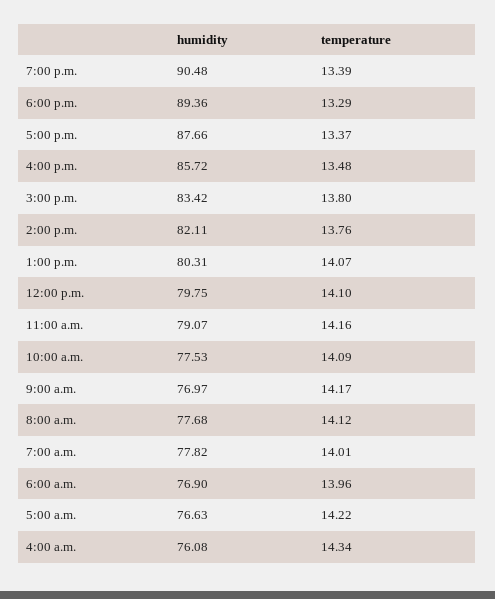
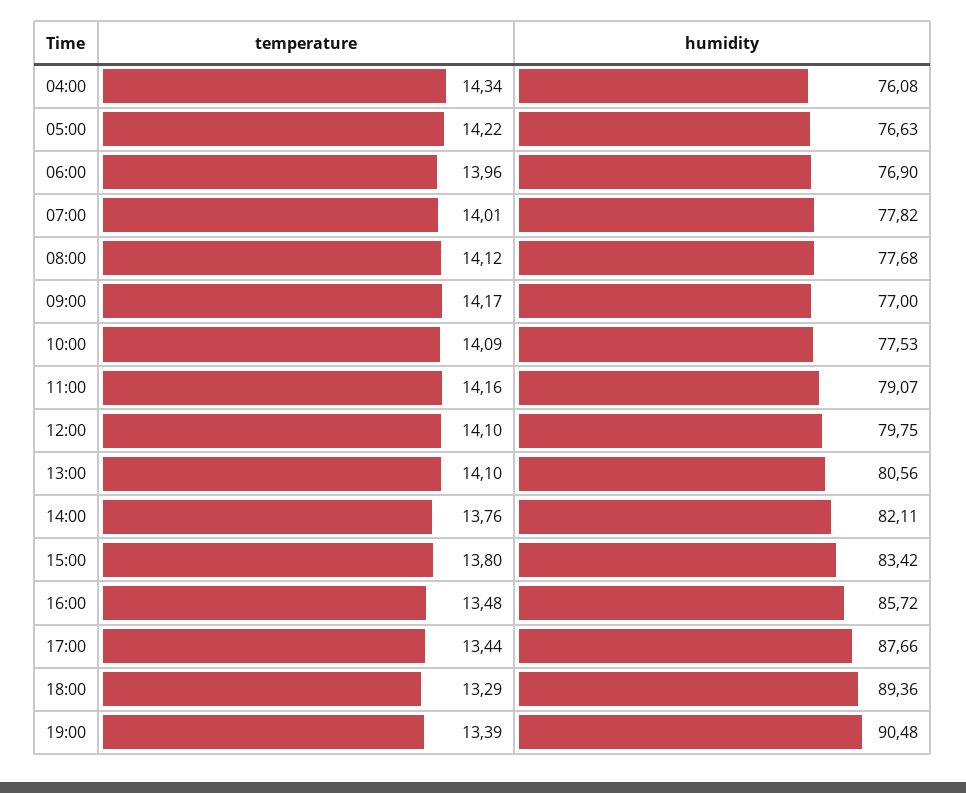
  {
    "humidity": {
      "7:00 p.m.": 90.48,
      "6:00 p.m.": 89.36,
      "5:00 p.m.": 87.66,
      "4:00 p.m.": 85.72,
      "3:00 p.m.": 83.42,
      "2:00 p.m.": 82.11,
-     "1:00 p.m.": 80.31,
+     "1:00 p.m.": 80.56,
      "12:00 p.m.": 79.75,
      "11:00 a.m.": 79.07,
      "10:00 a.m.": 77.53,
-     "9:00 a.m.": 76.97,
+     "9:00 a.m.": 77,
      "8:00 a.m.": 77.68,
      "7:00 a.m.": 77.82,
      "6:00 a.m.": 76.9,
      "5:00 a.m.": 76.63,
      "4:00 a.m.": 76.08
    },
    "temperature": {
      "7:00 p.m.": 13.39,
      "6:00 p.m.": 13.29,
-     "5:00 p.m.": 13.37,
+     "5:00 p.m.": 13.44,
      "4:00 p.m.": 13.48,
      "3:00 p.m.": 13.8,
      "2:00 p.m.": 13.76,
-     "1:00 p.m.": 14.07,
+     "1:00 p.m.": 14.1,
      "12:00 p.m.": 14.1,
      "11:00 a.m.": 14.16,
      "10:00 a.m.": 14.09,
      "9:00 a.m.": 14.17,
      "8:00 a.m.": 14.12,
      "7:00 a.m.": 14.01,
      "6:00 a.m.": 13.96,
      "5:00 a.m.": 14.22,
      "4:00 a.m.": 14.34
    }
  }

